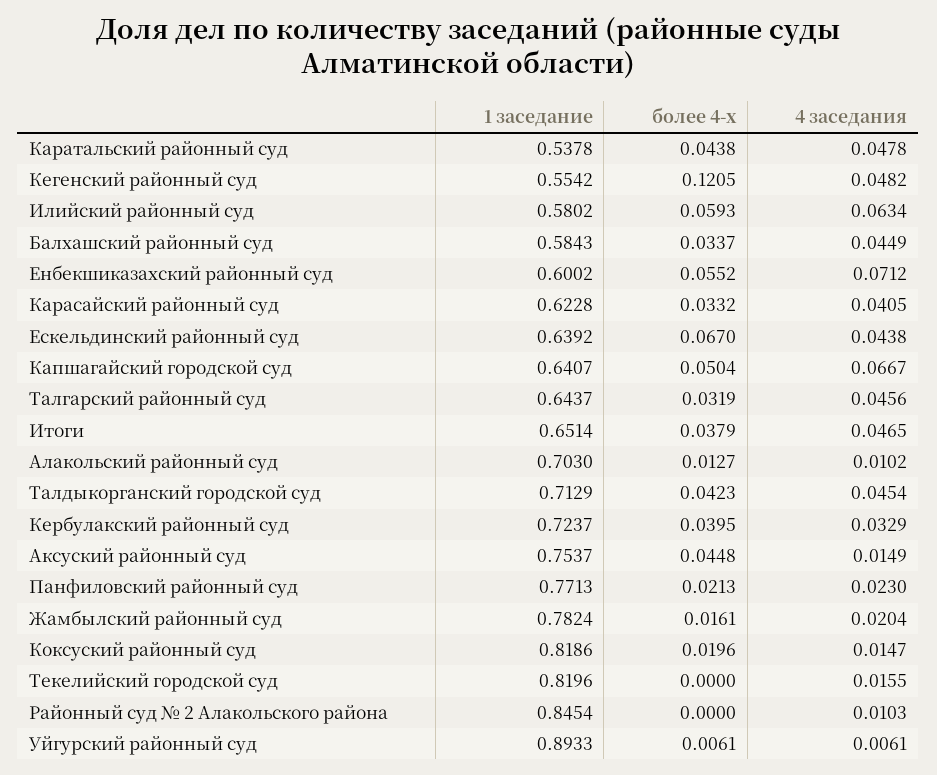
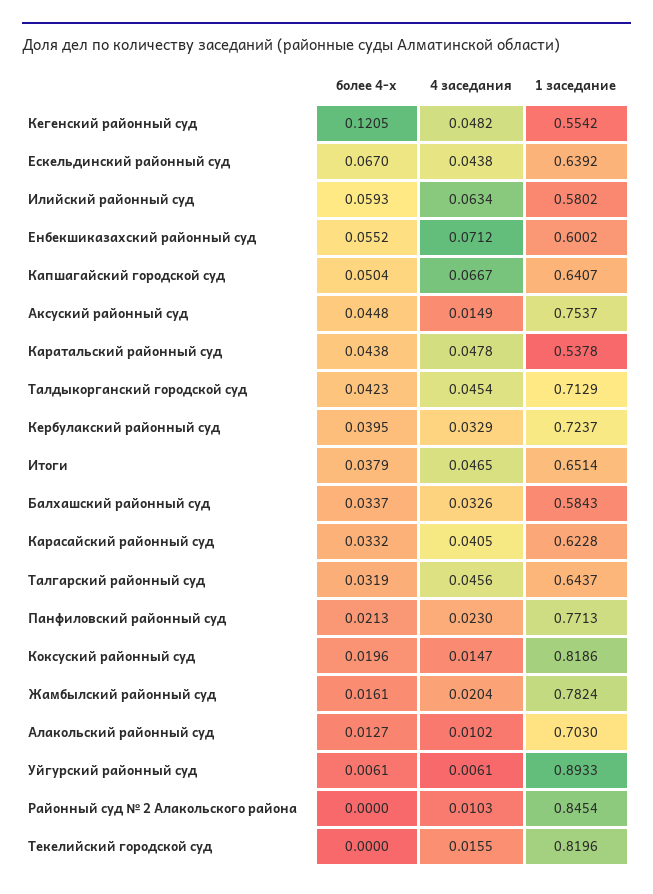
  {
    "1 заседание": {
      "Каратальский районный суд": 0.5378,
      "Кегенский районный суд": 0.5542,
      "Илийский районный суд": 0.5802,
      "Балхашский районный суд": 0.5843,
      "Енбекшиказахский районный суд": 0.6002,
      "Карасайский районный суд": 0.6228,
      "Ескельдинский районный суд": 0.6392,
      "Капшагайский городской суд": 0.6407,
      "Талгарский районный суд": 0.6437,
      "Итоги": 0.6514,
      "Алакольский районный суд": 0.703,
      "Талдыкорганский городской суд": 0.7129,
      "Кербулакский районный суд": 0.7237,
      "Аксуский районный суд": 0.7537,
      "Панфиловский районный суд": 0.7713,
      "Жамбылский районный суд": 0.7824,
      "Коксуский районный суд": 0.8186,
      "Текелийский городской суд": 0.8196,
      "Районный суд № 2 Алакольского района": 0.8454,
      "Уйгурский районный суд": 0.8933
    },
    "более 4-х": {
      "Каратальский районный суд": 0.0438,
      "Кегенский районный суд": 0.1205,
      "Илийский районный суд": 0.0593,
      "Балхашский районный суд": 0.0337,
      "Енбекшиказахский районный суд": 0.0552,
      "Карасайский районный суд": 0.0332,
      "Ескельдинский районный суд": 0.067,
      "Капшагайский городской суд": 0.0504,
      "Талгарский районный суд": 0.0319,
      "Итоги": 0.0379,
      "Алакольский районный суд": 0.0127,
      "Талдыкорганский городской суд": 0.0423,
      "Кербулакский районный суд": 0.0395,
      "Аксуский районный суд": 0.0448,
      "Панфиловский районный суд": 0.0213,
      "Жамбылский районный суд": 0.0161,
      "Коксуский районный суд": 0.0196,
      "Текелийский городской суд": 0,
      "Районный суд № 2 Алакольского района": 0,
      "Уйгурский районный суд": 0.0061
    },
    "4 заседания": {
      "Каратальский районный суд": 0.0478,
      "Кегенский районный суд": 0.0482,
      "Илийский районный суд": 0.0634,
-     "Балхашский районный суд": 0.0449,
+     "Балхашский районный суд": 0.0326,
      "Енбекшиказахский районный суд": 0.0712,
      "Карасайский районный суд": 0.0405,
      "Ескельдинский районный суд": 0.0438,
      "Капшагайский городской суд": 0.0667,
      "Талгарский районный суд": 0.0456,
      "Итоги": 0.0465,
      "Алакольский районный суд": 0.0102,
      "Талдыкорганский городской суд": 0.0454,
      "Кербулакский районный суд": 0.0329,
      "Аксуский районный суд": 0.0149,
      "Панфиловский районный суд": 0.023,
      "Жамбылский районный суд": 0.0204,
      "Коксуский районный суд": 0.0147,
      "Текелийский городской суд": 0.0155,
      "Районный суд № 2 Алакольского района": 0.0103,
      "Уйгурский районный суд": 0.0061
    }
  }

